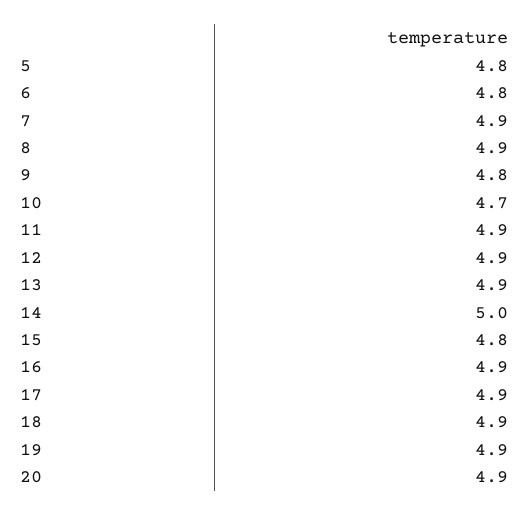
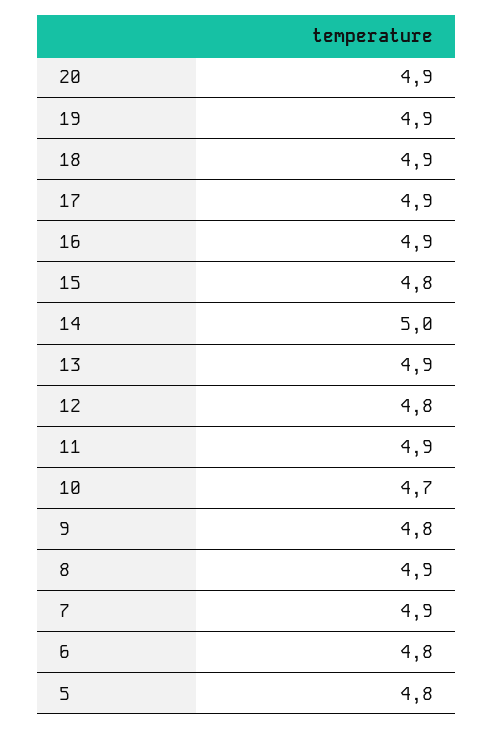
  {
    "5": 4.8,
    "6": 4.8,
    "7": 4.9,
    "8": 4.9,
    "9": 4.8,
    "10": 4.7,
    "11": 4.9,
-   "12": 4.9,
+   "12": 4.8,
    "13": 4.9,
    "14": 5,
    "15": 4.8,
    "16": 4.9,
    "17": 4.9,
    "18": 4.9,
    "19": 4.9,
    "20": 4.9
  }

